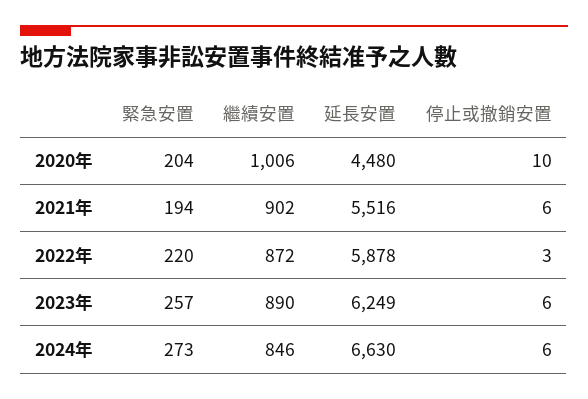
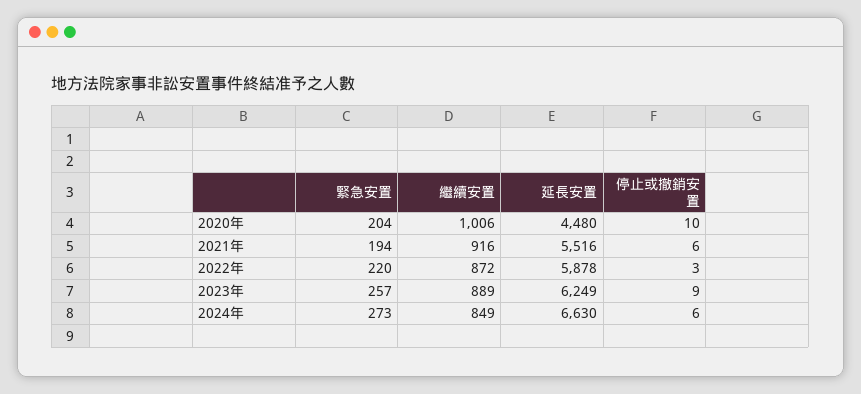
  {
    "緊急安置": {
      "2020年": 204,
      "2021年": 194,
      "2022年": 220,
      "2023年": 257,
      "2024年": 273
    },
    "繼續安置": {
      "2020年": 1006,
-     "2021年": 902,
+     "2021年": 916,
      "2022年": 872,
-     "2023年": 890,
+     "2023年": 889,
-     "2024年": 846
+     "2024年": 849
    },
    "延長安置": {
      "2020年": 4480,
      "2021年": 5516,
      "2022年": 5878,
      "2023年": 6249,
      "2024年": 6630
    },
    "停止或撤銷安置": {
      "2020年": 10,
      "2021年": 6,
      "2022年": 3,
-     "2023年": 6,
+     "2023年": 9,
      "2024年": 6
    }
  }

